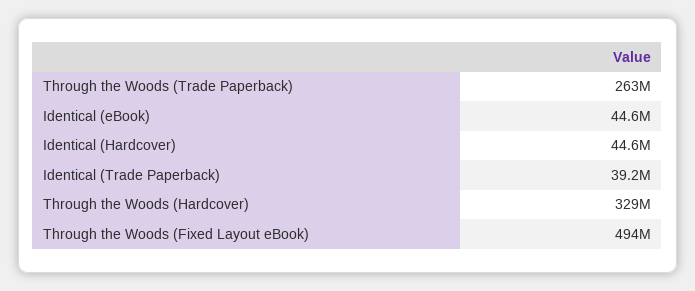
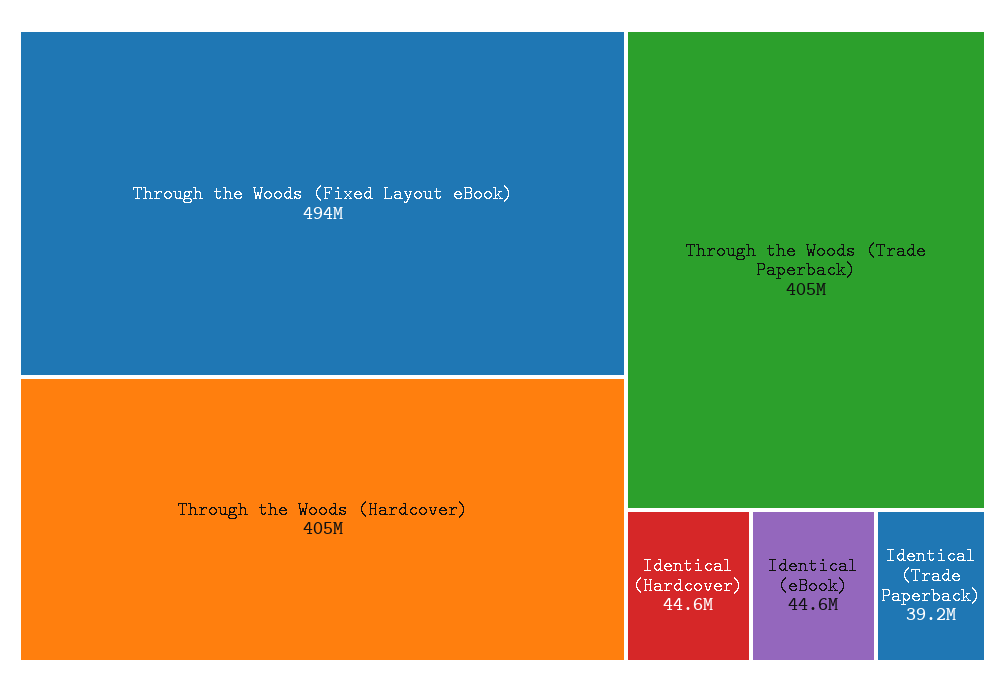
  {
-   "Through the Woods (Trade Paperback)": 263000000,
+   "Through the Woods (Trade Paperback)": 405000000,
    "Identical (eBook)": 44600000,
    "Identical (Hardcover)": 44600000,
    "Identical (Trade Paperback)": 39200000,
-   "Through the Woods (Hardcover)": 329000000,
+   "Through the Woods (Hardcover)": 405000000,
    "Through the Woods (Fixed Layout eBook)": 494000000
  }

